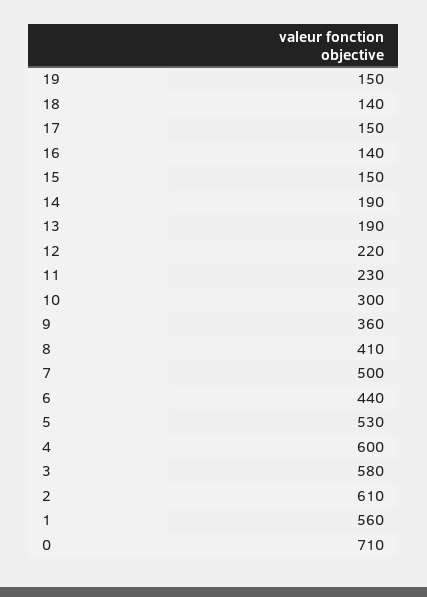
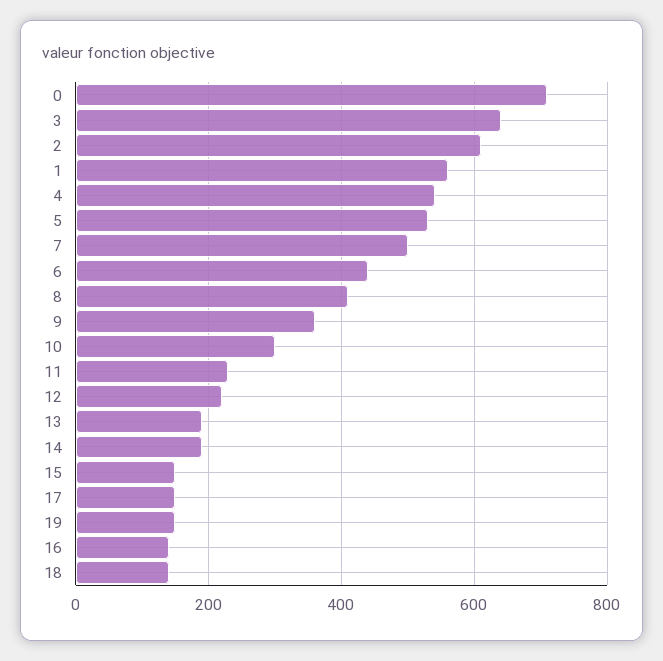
  {
    "19": 150,
    "18": 140,
    "17": 150,
    "16": 140,
    "15": 150,
    "14": 190,
    "13": 190,
    "12": 220,
    "11": 230,
    "10": 300,
    "9": 360,
    "8": 410,
    "7": 500,
    "6": 440,
    "5": 530,
-   "4": 600,
+   "4": 540,
-   "3": 580,
+   "3": 640,
    "2": 610,
    "1": 560,
    "0": 710
  }

